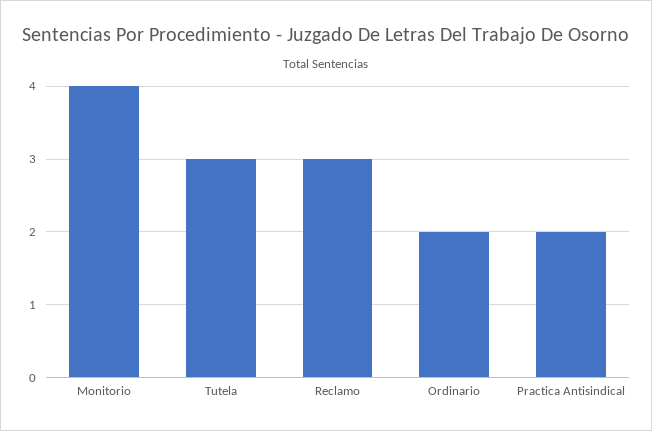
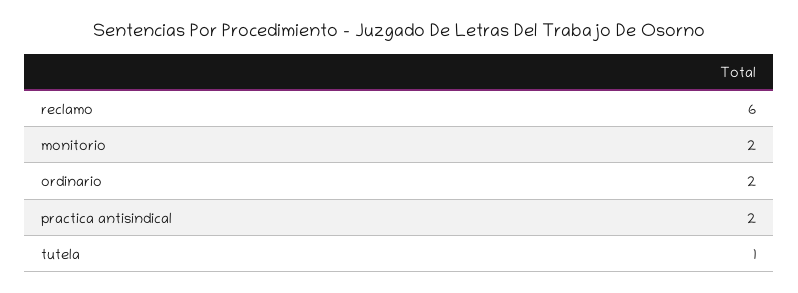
  {
-   "Monitorio": 4,
+   "Monitorio": 2,
-   "Tutela": 3,
+   "Tutela": 1,
-   "Reclamo": 3,
+   "Reclamo": 6,
    "Ordinario": 2,
    "Practica Antisindical": 2
  }

